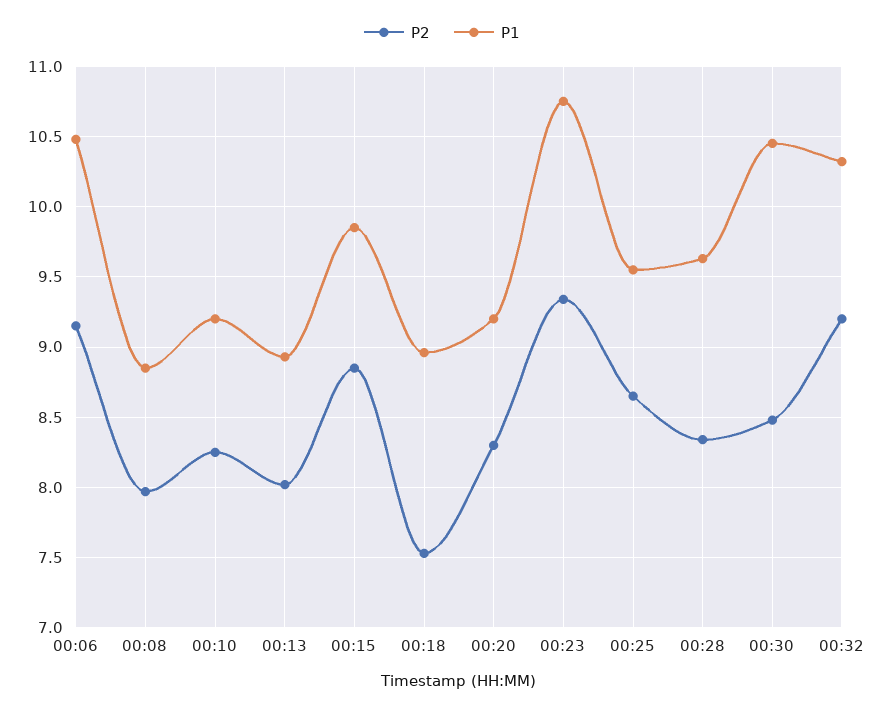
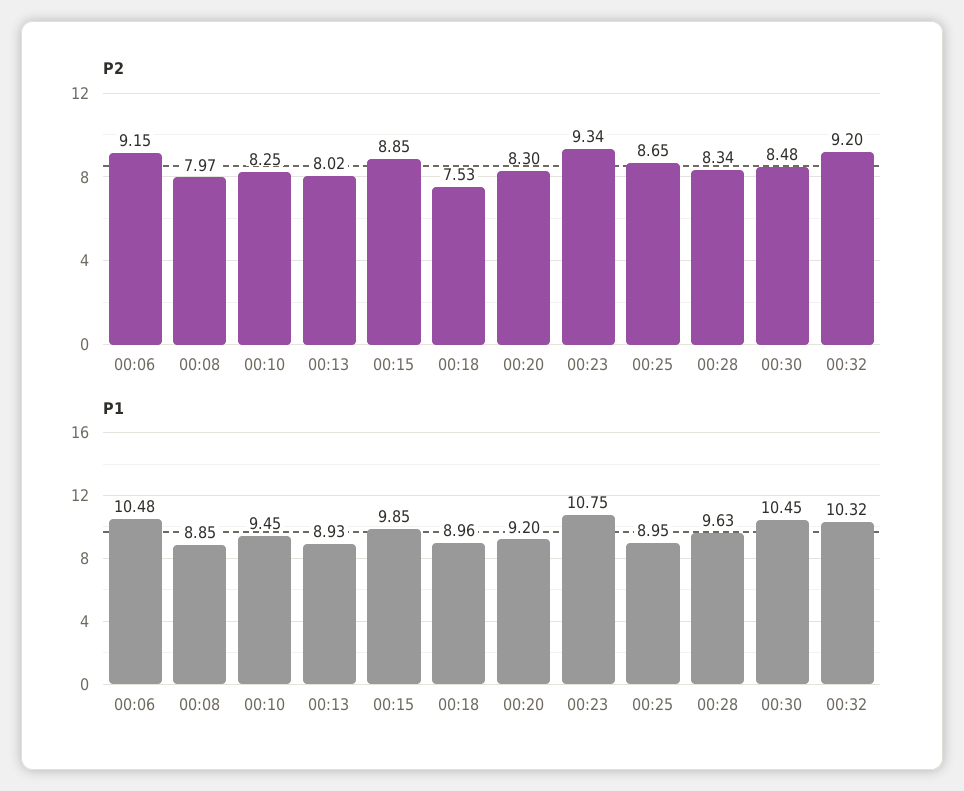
  {
    "P2": {
      "00:06": 9.15,
      "00:08": 7.97,
      "00:10": 8.25,
      "00:13": 8.02,
      "00:15": 8.85,
      "00:18": 7.53,
      "00:20": 8.3,
      "00:23": 9.34,
      "00:25": 8.65,
      "00:28": 8.34,
      "00:30": 8.48,
      "00:32": 9.2
    },
    "P1": {
      "00:06": 10.48,
      "00:08": 8.85,
-     "00:10": 9.2,
+     "00:10": 9.45,
      "00:13": 8.93,
      "00:15": 9.85,
      "00:18": 8.96,
      "00:20": 9.2,
      "00:23": 10.75,
-     "00:25": 9.55,
+     "00:25": 8.95,
      "00:28": 9.63,
      "00:30": 10.45,
      "00:32": 10.32
    }
  }

